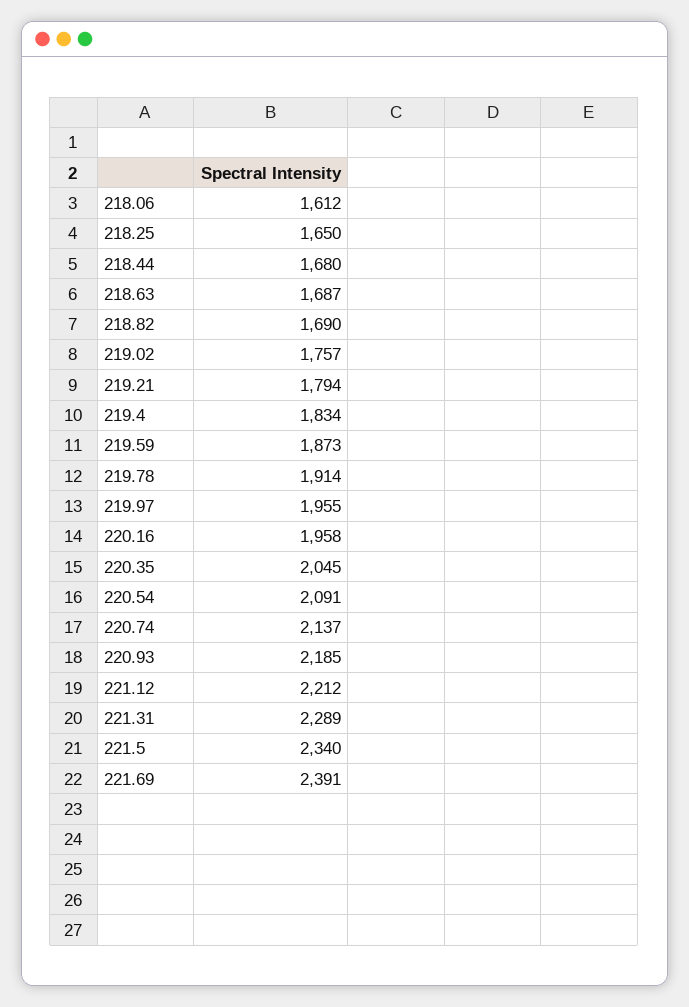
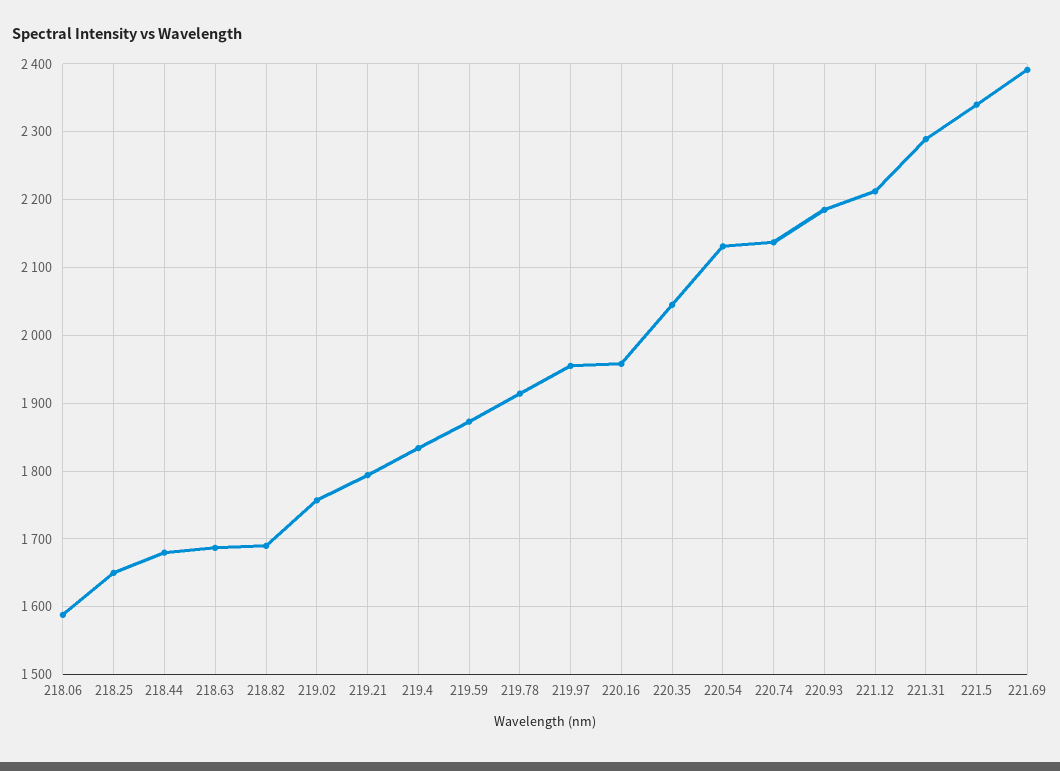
  {
-   "218.06": 1612,
+   "218.06": 1590,
    "218.25": 1650,
    "218.44": 1680,
    "218.63": 1687,
    "218.82": 1690,
    "219.02": 1757,
    "219.21": 1794,
    "219.4": 1834,
    "219.59": 1873,
    "219.78": 1914,
    "219.97": 1955,
    "220.16": 1958,
    "220.35": 2045,
-   "220.54": 2091,
+   "220.54": 2130,
    "220.74": 2137,
    "220.93": 2185,
    "221.12": 2212,
    "221.31": 2289,
    "221.5": 2340,
    "221.69": 2391
  }

